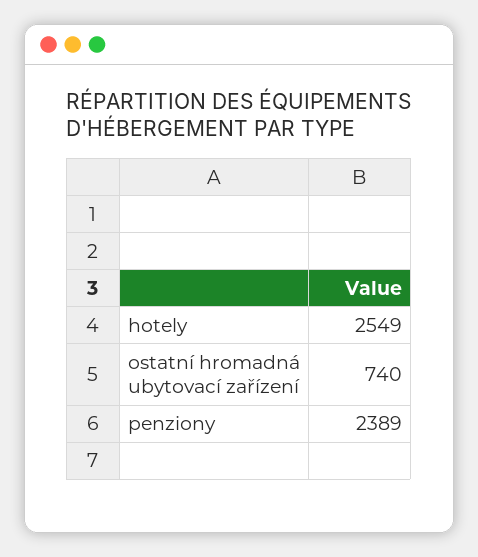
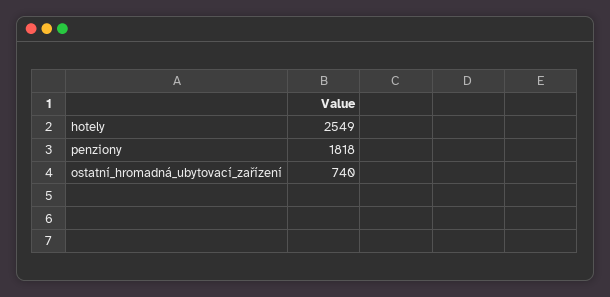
  {
    "hotely": 2549,
    "ostatní hromadná ubytovací zařízení": 740,
-   "penziony": 2389
+   "penziony": 1818
  }

